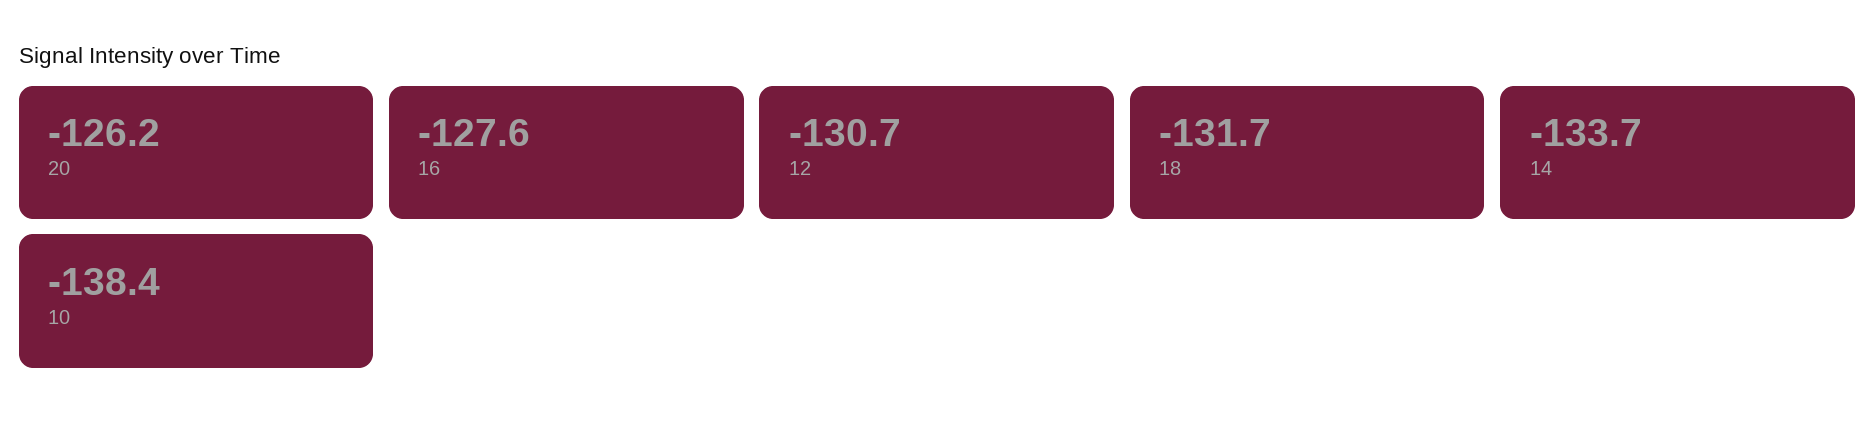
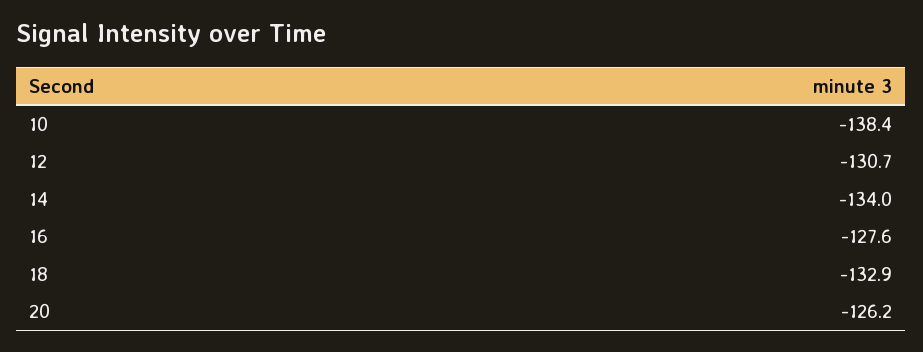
  {
    "20": -126.2,
    "16": -127.6,
    "12": -130.7,
-   "18": -131.7,
+   "18": -132.9,
-   "14": -133.7,
+   "14": -134,
    "10": -138.4
  }

